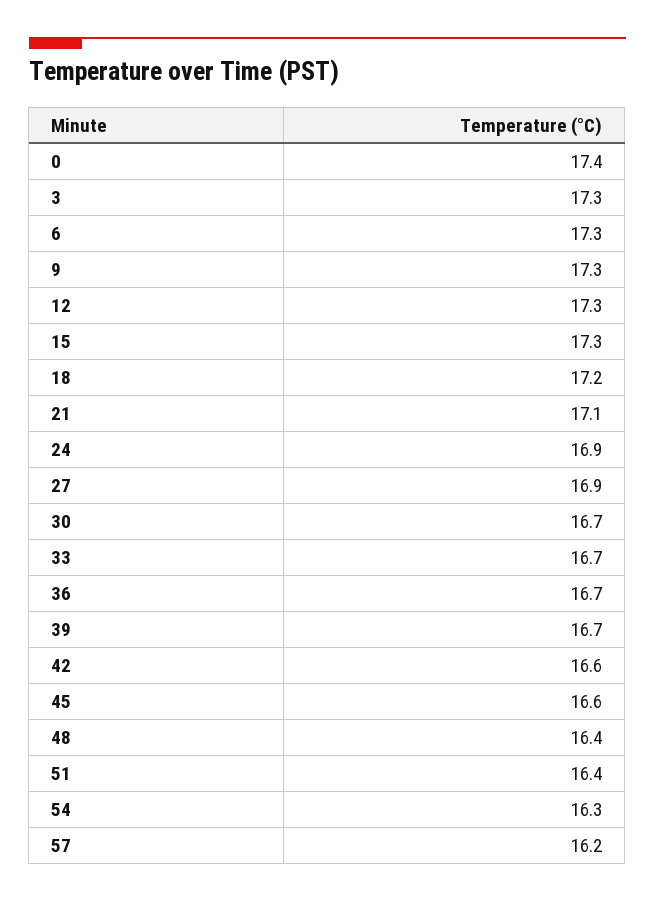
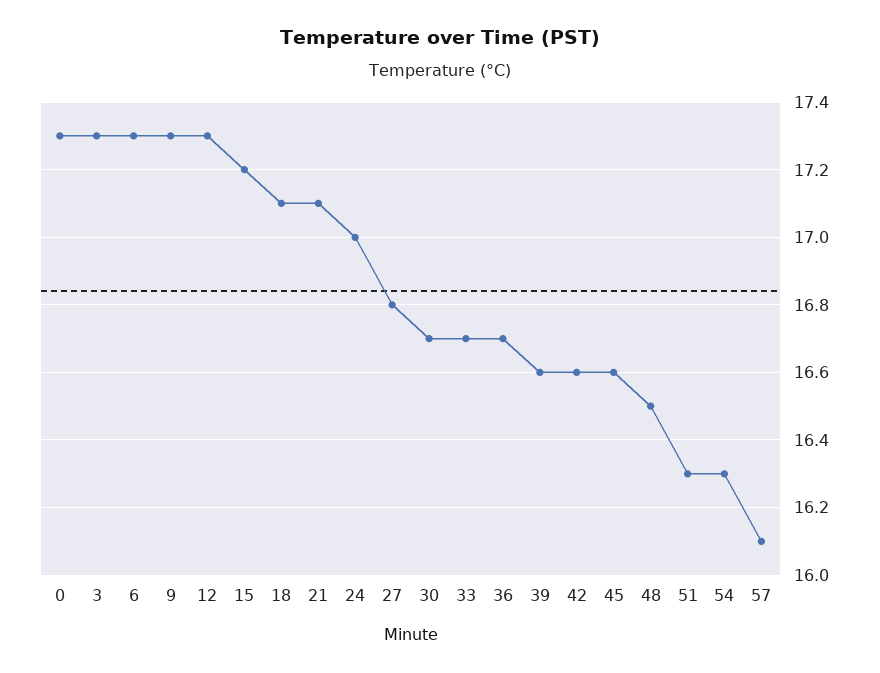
  {
-   "0": 17.4,
+   "0": 17.3,
    "3": 17.3,
    "6": 17.3,
    "9": 17.3,
    "12": 17.3,
-   "15": 17.3,
+   "15": 17.2,
-   "18": 17.2,
+   "18": 17.1,
    "21": 17.1,
-   "24": 16.9,
+   "24": 17,
-   "27": 16.9,
+   "27": 16.8,
    "30": 16.7,
    "33": 16.7,
    "36": 16.7,
-   "39": 16.7,
+   "39": 16.6,
    "42": 16.6,
    "45": 16.6,
-   "48": 16.4,
+   "48": 16.5,
-   "51": 16.4,
+   "51": 16.3,
    "54": 16.3,
-   "57": 16.2
+   "57": 16.1
  }

